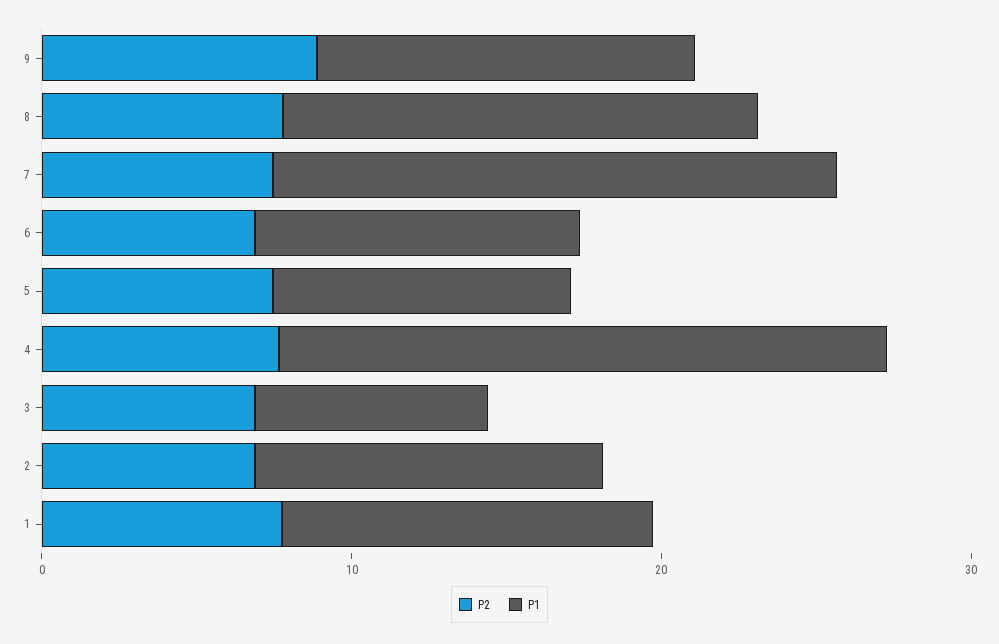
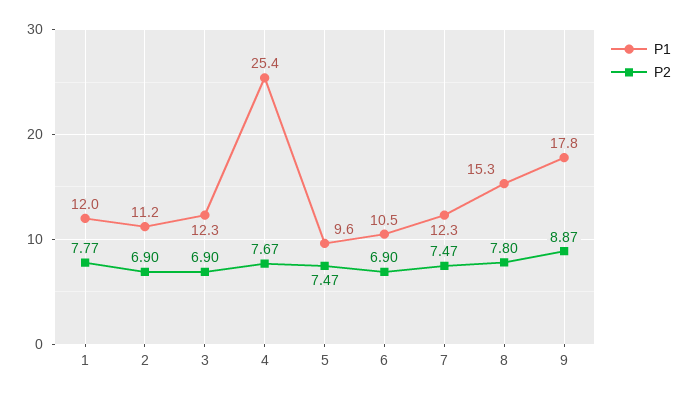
  {
    "P2": {
      "9": 8.87,
      "8": 7.8,
      "7": 7.47,
      "6": 6.9,
      "5": 7.47,
      "4": 7.67,
      "3": 6.9,
      "2": 6.9,
      "1": 7.77
    },
    "P1": {
-     "9": 12,
+     "9": 17.8,
      "8": 15.3,
-     "7": 18,
+     "7": 12.3,
      "6": 10.5,
      "5": 9.6,
-     "4": 20,
+     "4": 25.4,
-     "3": 8,
+     "3": 12.3,
      "2": 11.2,
      "1": 12
    }
  }

